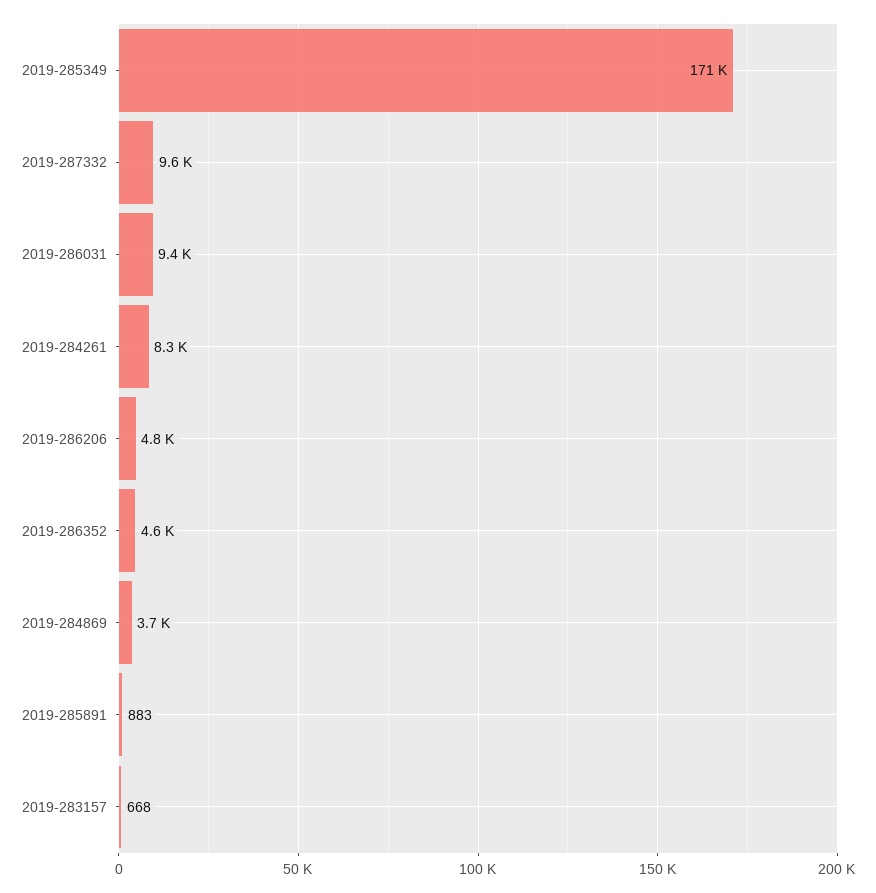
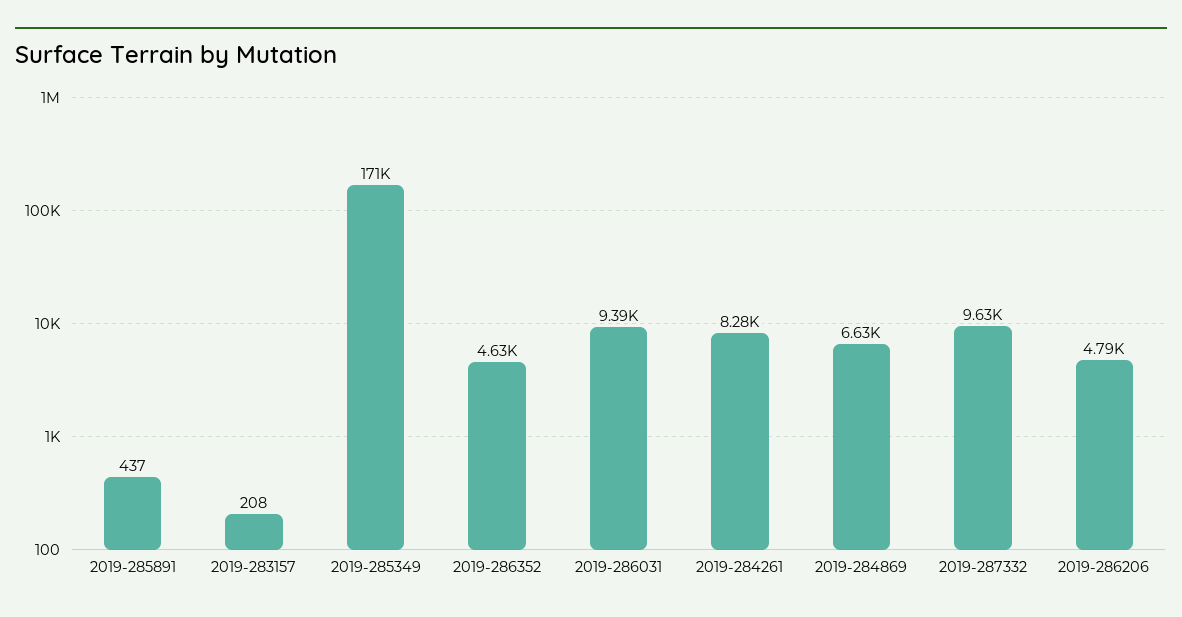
  {
    "2019-285349": 171000,
    "2019-287332": 9630,
    "2019-286031": 9390,
    "2019-284261": 8280,
    "2019-286206": 4790,
    "2019-286352": 4630,
-   "2019-284869": 3700,
+   "2019-284869": 6630,
-   "2019-285891": 883,
+   "2019-285891": 437,
-   "2019-283157": 668
+   "2019-283157": 208
  }

